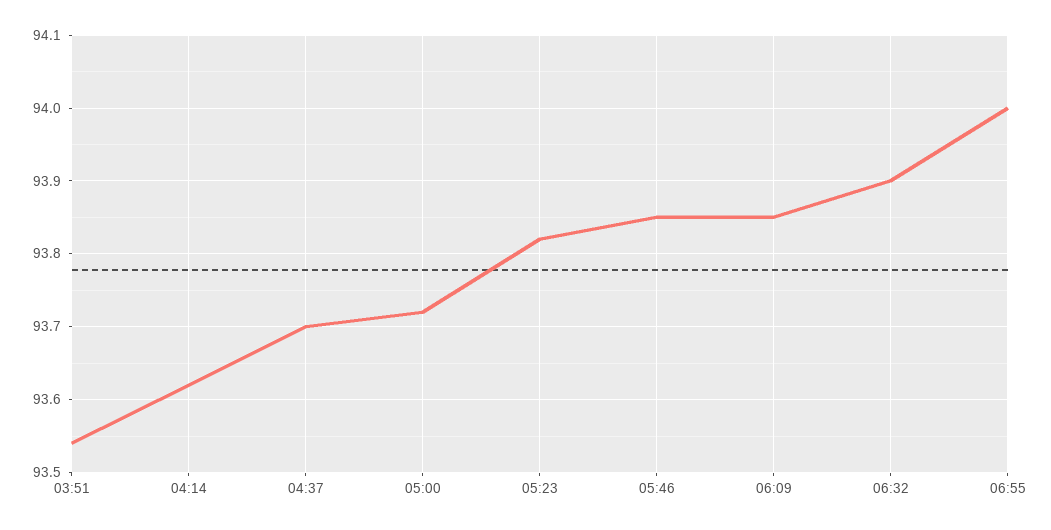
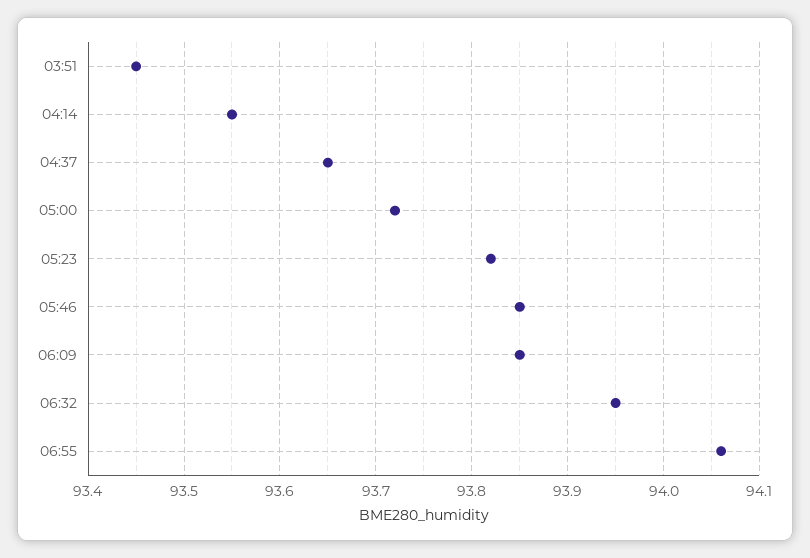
  {
-   "03:51": 93.54,
+   "03:51": 93.45,
-   "04:14": 93.62,
+   "04:14": 93.55,
-   "04:37": 93.7,
+   "04:37": 93.65,
    "05:00": 93.72,
    "05:23": 93.82,
    "05:46": 93.85,
    "06:09": 93.85,
-   "06:32": 93.9,
+   "06:32": 93.95,
-   "06:55": 94
+   "06:55": 94.06
  }

